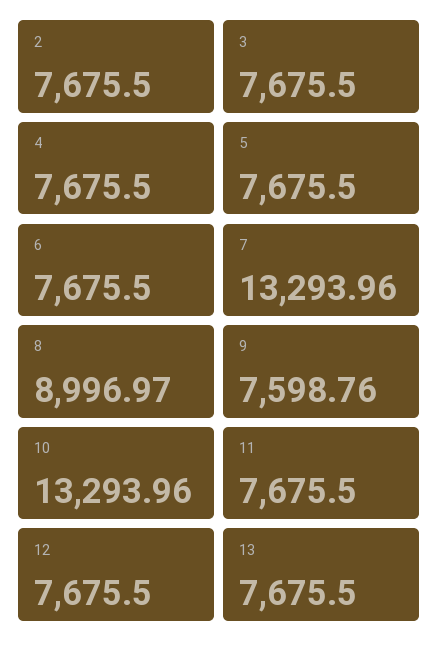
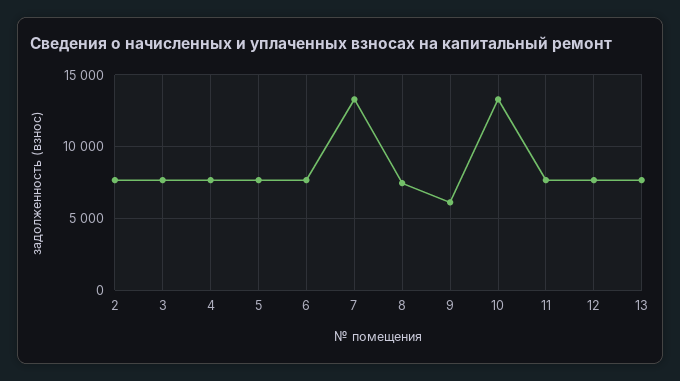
  {
    "2": 7675.5,
    "3": 7675.5,
    "4": 7675.5,
    "5": 7675.5,
    "6": 7675.5,
    "7": 13293.96,
-   "8": 8996.97,
+   "8": 7500,
-   "9": 7598.76,
+   "9": 6000,
    "10": 13293.96,
    "11": 7675.5,
    "12": 7675.5,
    "13": 7675.5
  }

